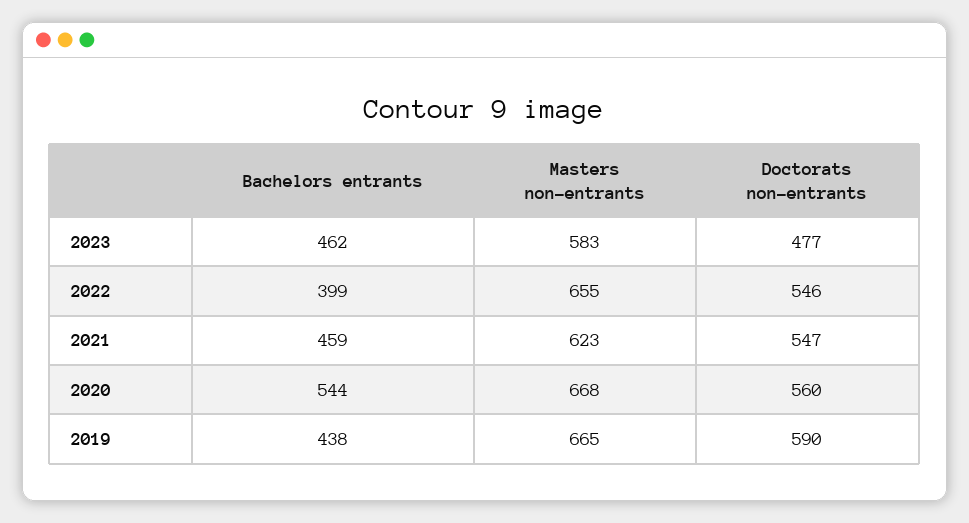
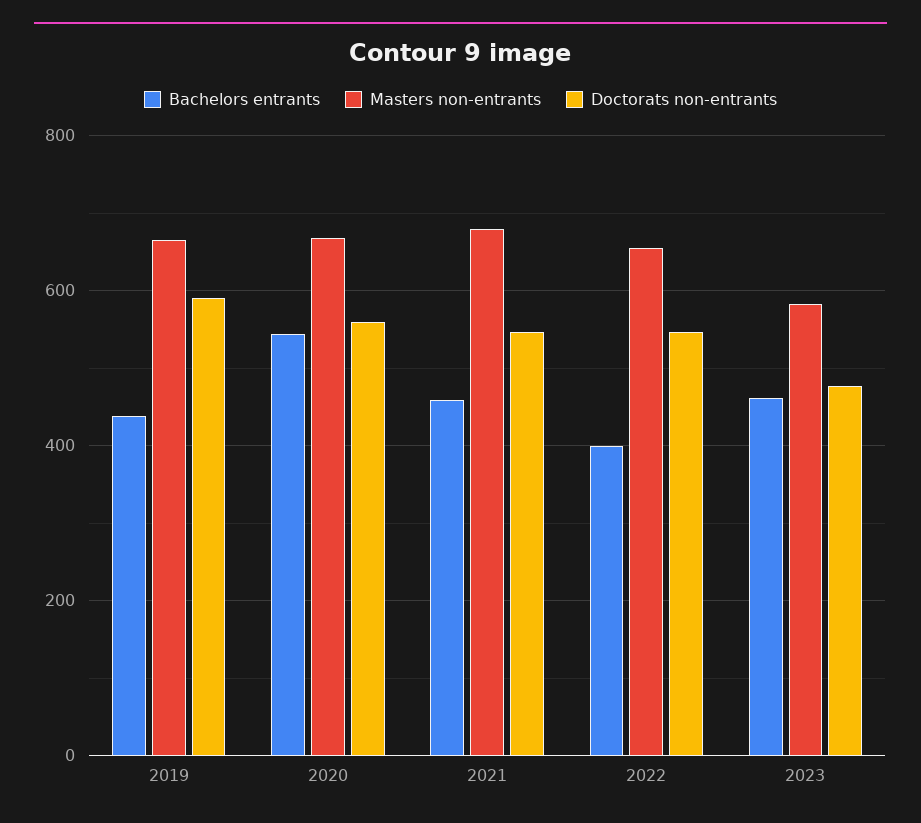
  {
    "Bachelors entrants": {
      "2023": 462,
      "2022": 399,
      "2021": 459,
      "2020": 544,
      "2019": 438
    },
    "Masters non-entrants": {
      "2023": 583,
      "2022": 655,
-     "2021": 623,
+     "2021": 680,
      "2020": 668,
      "2019": 665
    },
    "Doctorats non-entrants": {
      "2023": 477,
      "2022": 546,
      "2021": 547,
      "2020": 560,
      "2019": 590
    }
  }

